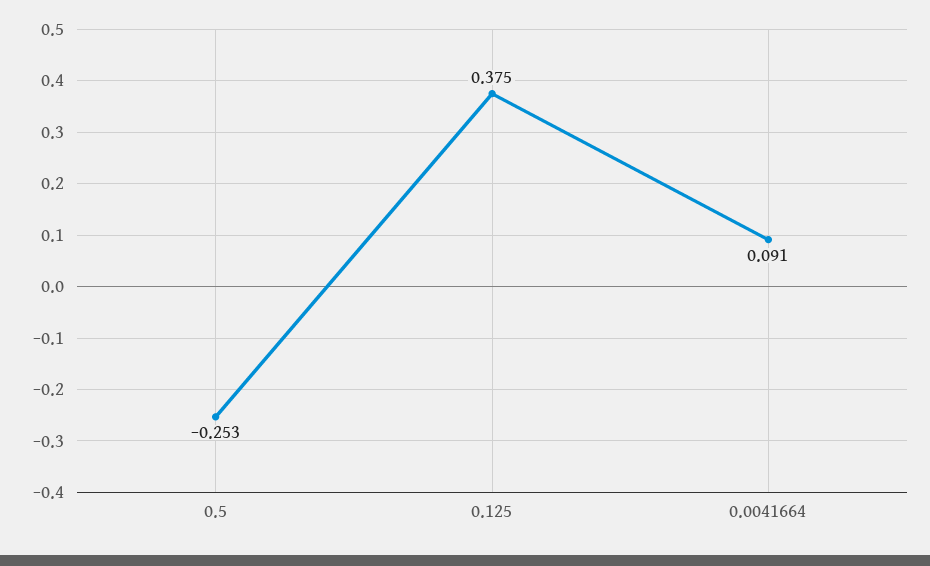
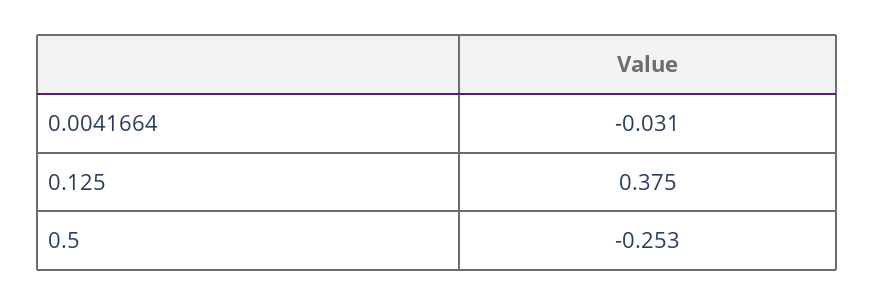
  {
    "0.5": -0.253,
    "0.125": 0.375,
-   "0.0041664": 0.091
+   "0.0041664": -0.031
  }

